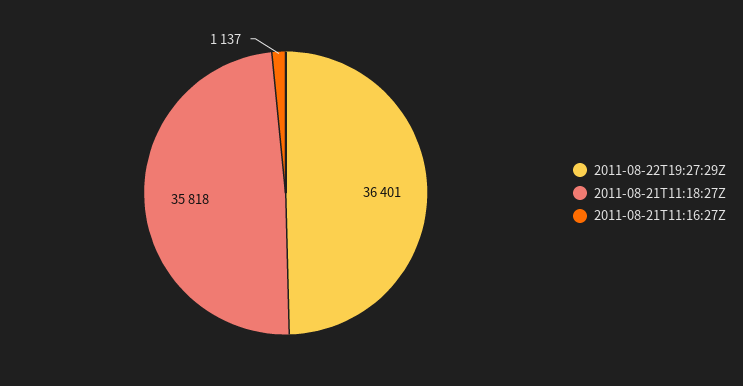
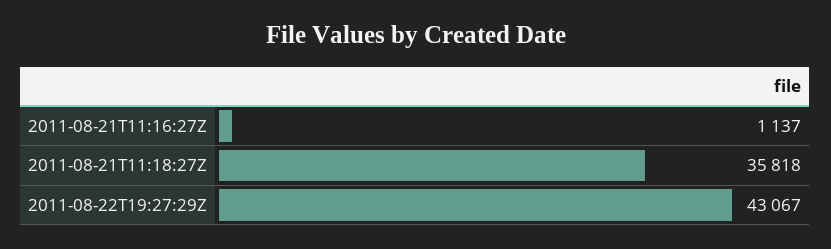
  {
-   "2011-08-22T19:27:29Z": 36401,
+   "2011-08-22T19:27:29Z": 43067,
    "2011-08-21T11:18:27Z": 35818,
    "2011-08-21T11:16:27Z": 1137
  }

